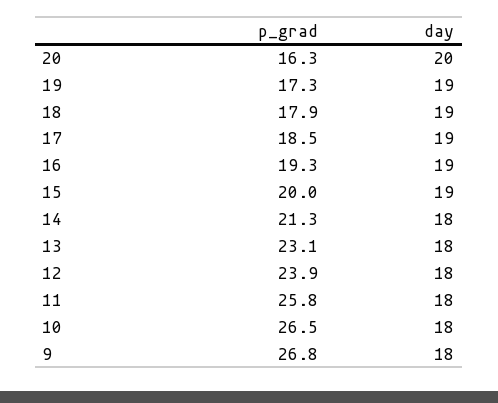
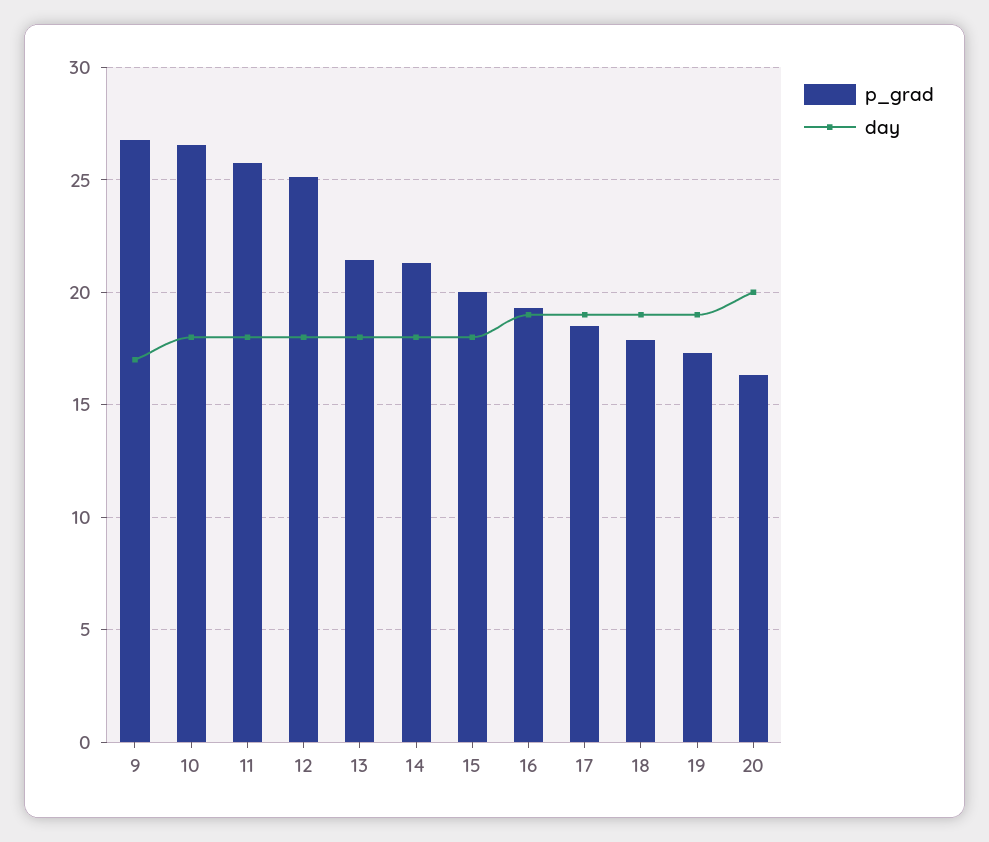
  {
    "p_grad": {
      "20": 16.3,
      "19": 17.3,
      "18": 17.9,
      "17": 18.5,
      "16": 19.3,
      "15": 20,
      "14": 21.3,
-     "13": 23.1,
+     "13": 21.5,
-     "12": 23.9,
+     "12": 25,
      "11": 25.8,
      "10": 26.5,
      "9": 26.8
    },
    "day": {
      "20": 20,
      "19": 19,
      "18": 19,
      "17": 19,
      "16": 19,
-     "15": 19,
+     "15": 18,
      "14": 18,
      "13": 18,
      "12": 18,
      "11": 18,
      "10": 18,
-     "9": 18
+     "9": 17
    }
  }

